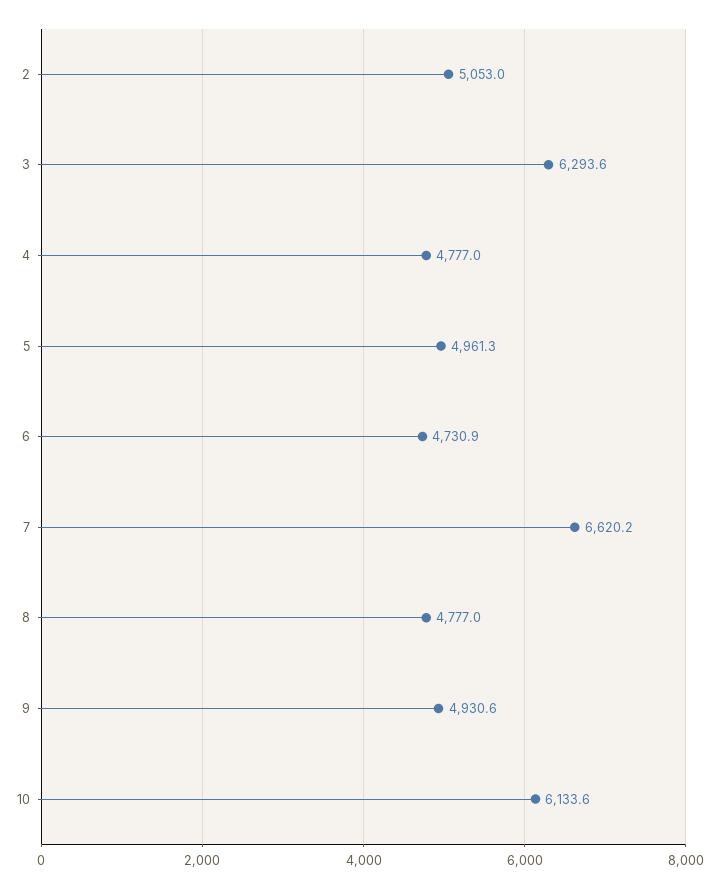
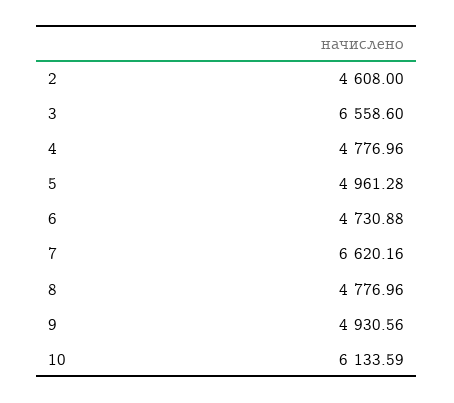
  {
-   "2": 5053,
+   "2": 4608,
-   "3": 6293.6,
+   "3": 6558.6,
    "4": 4776.96,
    "5": 4961.28,
    "6": 4730.88,
    "7": 6620.16,
    "8": 4776.96,
    "9": 4930.56,
    "10": 6133.59
  }

